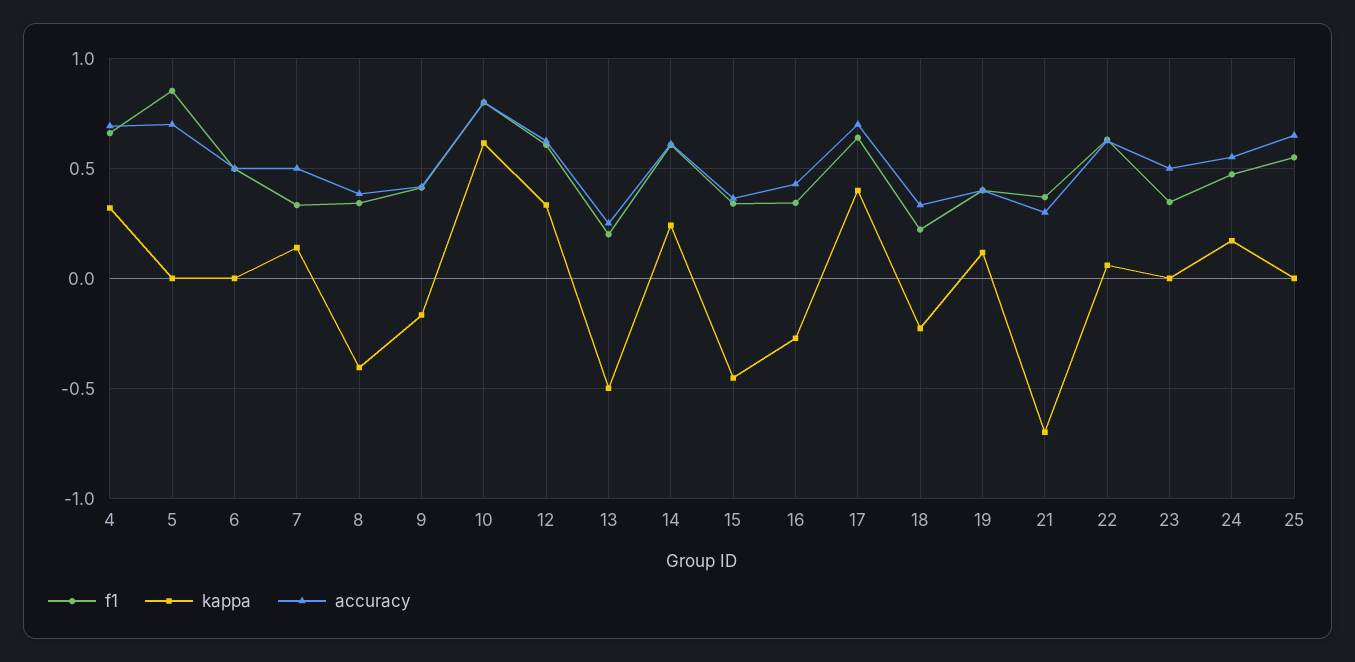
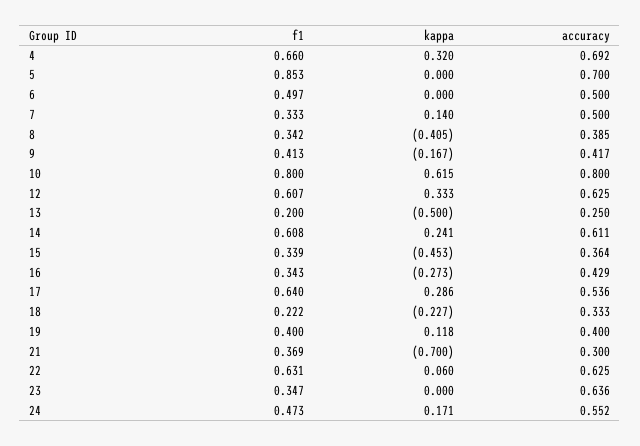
  {
    "f1": {
      "4": 0.66,
      "5": 0.853,
      "6": 0.497,
      "7": 0.333,
      "8": 0.342,
      "9": 0.413,
      "10": 0.8,
      "12": 0.607,
      "13": 0.2,
      "14": 0.608,
      "15": 0.339,
      "16": 0.343,
      "17": 0.64,
      "18": 0.222,
      "19": 0.4,
      "21": 0.369,
      "22": 0.631,
      "23": 0.347,
-     "24": 0.473,
+     "24": 0.473
-     "25": 0.55
    },
    "kappa": {
      "4": 0.32,
      "5": 0,
      "6": 0,
      "7": 0.14,
      "8": -0.405,
      "9": -0.167,
      "10": 0.615,
      "12": 0.333,
      "13": -0.5,
      "14": 0.241,
      "15": -0.453,
      "16": -0.273,
-     "17": 0.4,
+     "17": 0.286,
      "18": -0.227,
      "19": 0.118,
      "21": -0.7,
      "22": 0.06,
      "23": 0,
-     "24": 0.171,
+     "24": 0.171
-     "25": 0
    },
    "accuracy": {
      "4": 0.692,
      "5": 0.7,
      "6": 0.5,
      "7": 0.5,
      "8": 0.385,
      "9": 0.417,
      "10": 0.8,
      "12": 0.625,
      "13": 0.25,
      "14": 0.611,
      "15": 0.364,
      "16": 0.429,
-     "17": 0.7,
+     "17": 0.536,
      "18": 0.333,
      "19": 0.4,
      "21": 0.3,
      "22": 0.625,
-     "23": 0.5,
+     "23": 0.636,
-     "24": 0.552,
+     "24": 0.552
-     "25": 0.65
    }
  }

